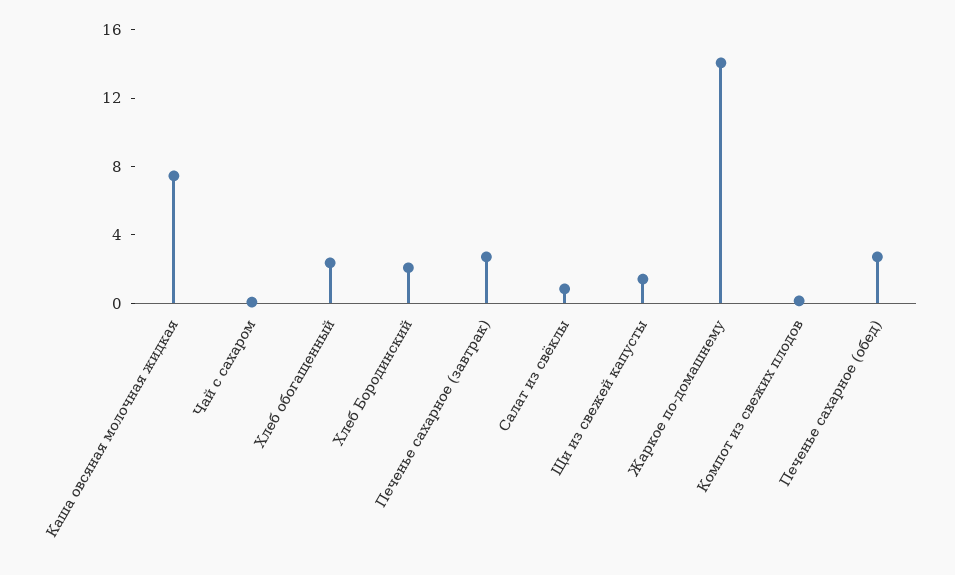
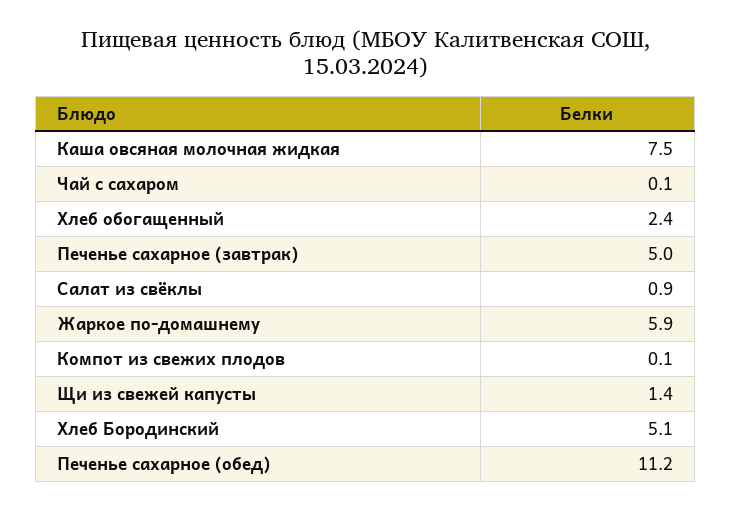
  {
    "Каша овсяная молочная жидкая": 7.5,
    "Чай с сахаром": 0.1,
    "Хлеб обогащенный": 2.4,
-   "Хлеб Бородинский": 2,
+   "Хлеб Бородинский": 5.1,
-   "Печенье сахарное (завтрак)": 3,
+   "Печенье сахарное (завтрак)": 5,
    "Салат из свёклы": 0.9,
    "Щи из свежей капусты": 1.4,
-   "Жаркое по-домашнему": 14,
+   "Жаркое по-домашнему": 5.9,
    "Компот из свежих плодов": 0.1,
-   "Печенье сахарное (обед)": 3
+   "Печенье сахарное (обед)": 11.2
  }

